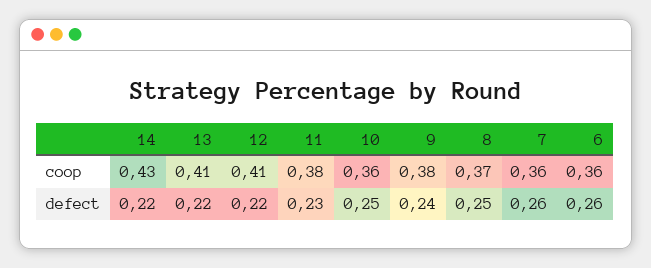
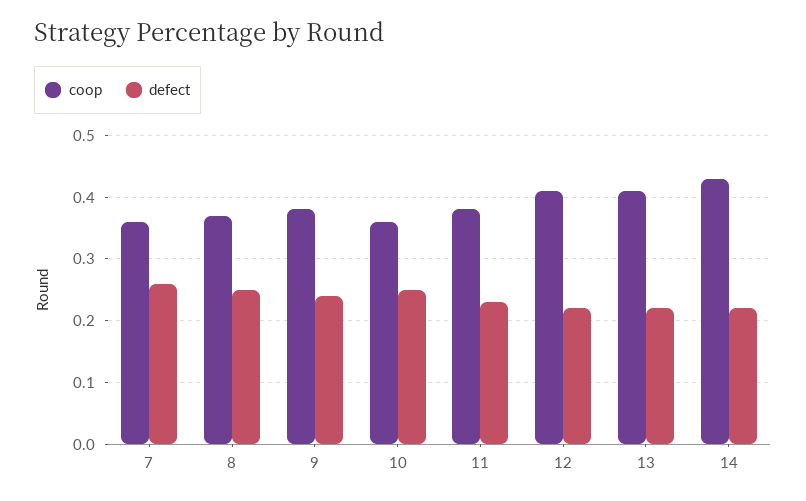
  {
    "coop": {
      "14": 0.43,
      "13": 0.41,
      "12": 0.41,
      "11": 0.38,
      "10": 0.36,
      "9": 0.38,
      "8": 0.37,
-     "7": 0.36,
+     "7": 0.36
-     "6": 0.36
    },
    "defect": {
      "14": 0.22,
      "13": 0.22,
      "12": 0.22,
      "11": 0.23,
      "10": 0.25,
      "9": 0.24,
      "8": 0.25,
-     "7": 0.26,
+     "7": 0.26
-     "6": 0.26
    }
  }

